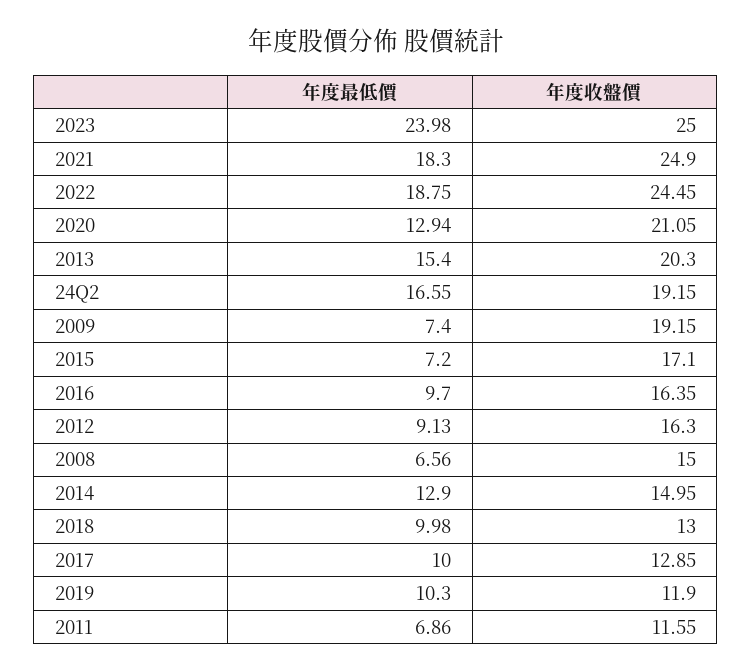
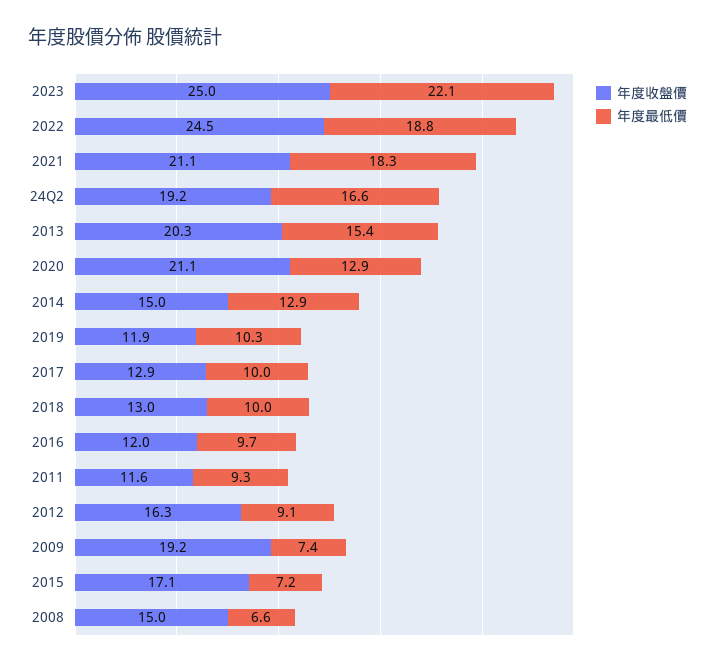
  {
    "年度最低價": {
-     "2023": 23.98,
+     "2023": 22.1,
      "2021": 18.3,
      "2022": 18.75,
      "2020": 12.94,
      "2013": 15.4,
      "24Q2": 16.55,
      "2009": 7.4,
      "2015": 7.2,
      "2016": 9.7,
      "2012": 9.13,
      "2008": 6.56,
      "2014": 12.9,
      "2018": 9.98,
      "2017": 10,
      "2019": 10.3,
-     "2011": 6.86
+     "2011": 9.3
    },
    "年度收盤價": {
      "2023": 25,
-     "2021": 24.9,
+     "2021": 21.1,
      "2022": 24.45,
      "2020": 21.05,
      "2013": 20.3,
      "24Q2": 19.15,
      "2009": 19.15,
      "2015": 17.1,
-     "2016": 16.35,
+     "2016": 12,
      "2012": 16.3,
      "2008": 15,
      "2014": 14.95,
      "2018": 13,
      "2017": 12.85,
      "2019": 11.9,
      "2011": 11.55
    }
  }

